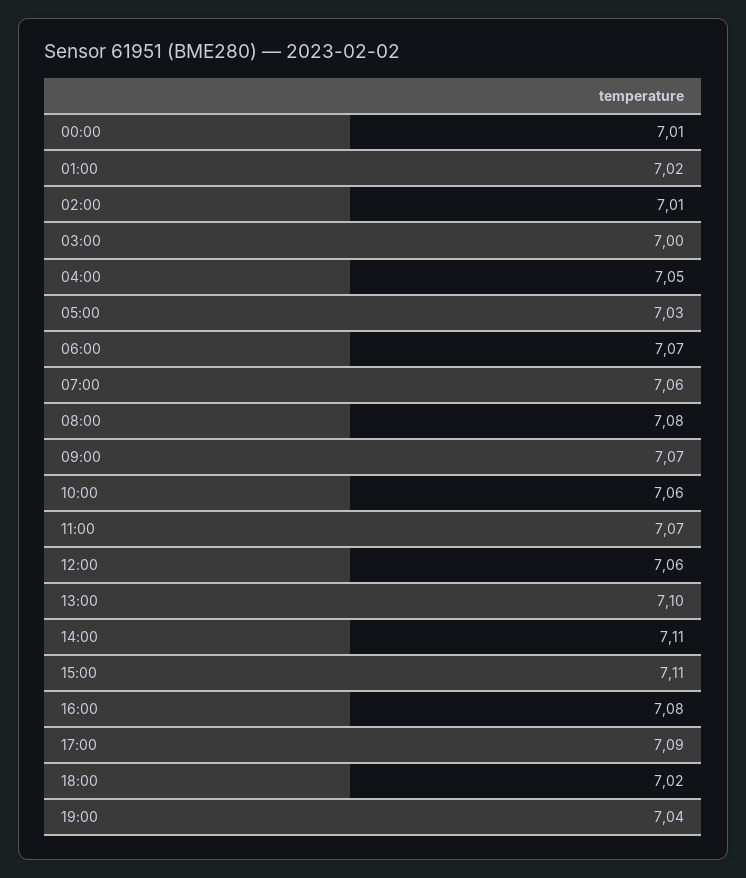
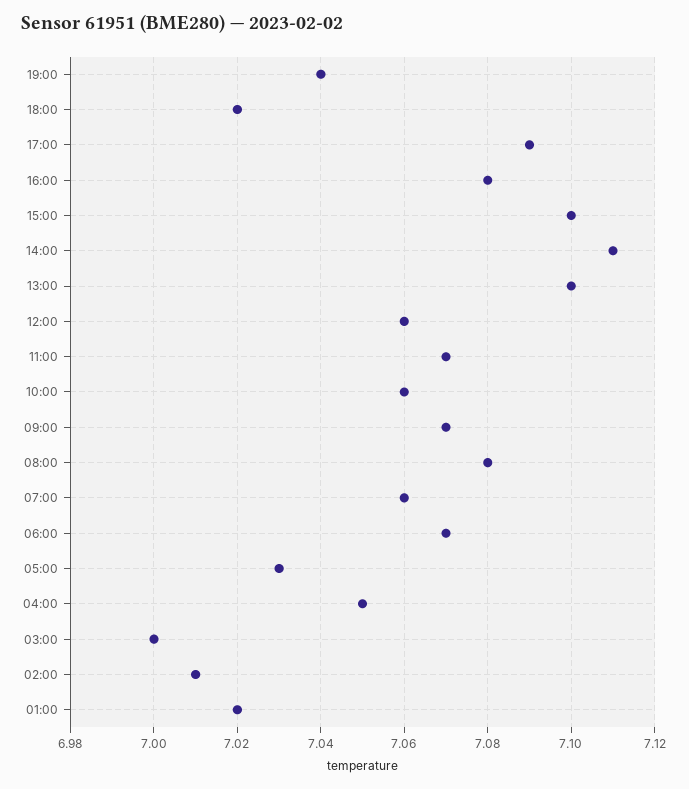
  {
-   "00:00": 7.01,
    "01:00": 7.02,
    "02:00": 7.01,
    "03:00": 7,
    "04:00": 7.05,
    "05:00": 7.03,
    "06:00": 7.07,
    "07:00": 7.06,
    "08:00": 7.08,
    "09:00": 7.07,
    "10:00": 7.06,
    "11:00": 7.07,
    "12:00": 7.06,
    "13:00": 7.1,
    "14:00": 7.11,
-   "15:00": 7.11,
+   "15:00": 7.1,
    "16:00": 7.08,
    "17:00": 7.09,
    "18:00": 7.02,
    "19:00": 7.04
  }

